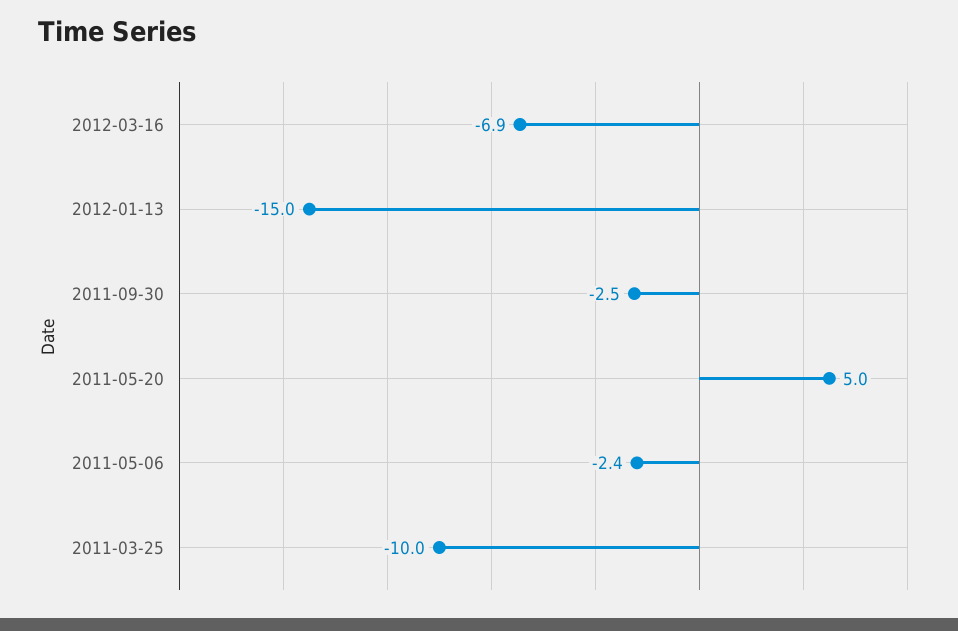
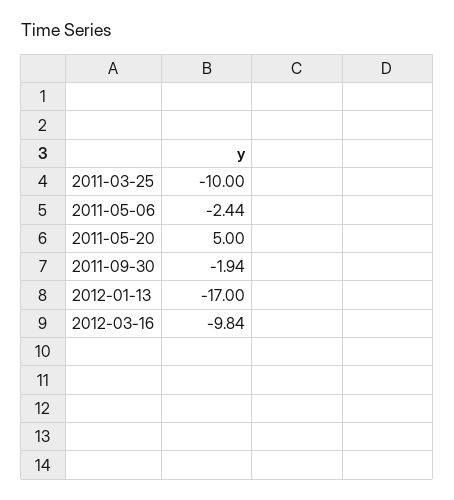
  {
-   "2012-03-16": -6.9,
+   "2012-03-16": -9.84,
-   "2012-01-13": -15,
+   "2012-01-13": -17,
-   "2011-09-30": -2.5,
+   "2011-09-30": -1.94,
    "2011-05-20": 5,
    "2011-05-06": -2.44,
    "2011-03-25": -10
  }

